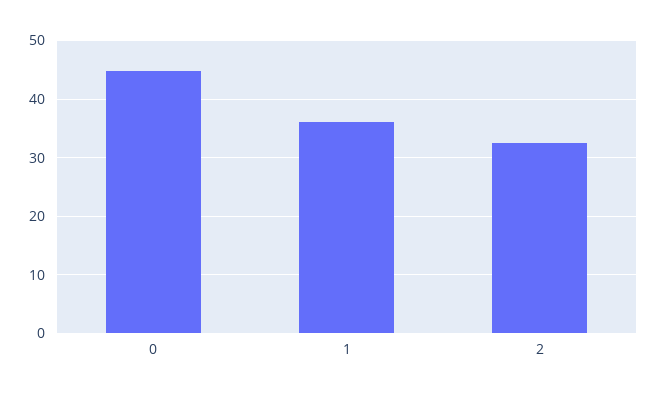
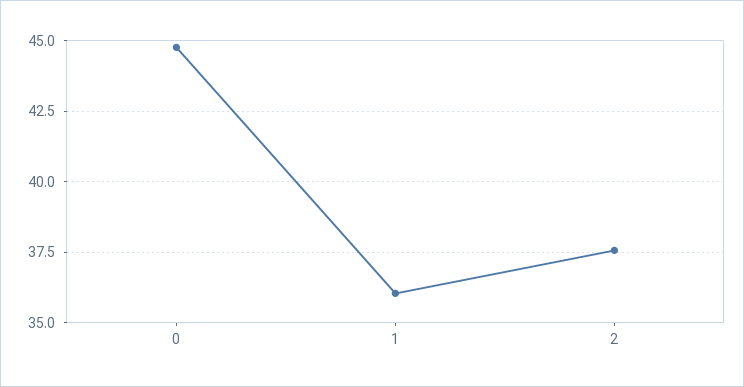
  {
    "0": 44.75,
    "1": 36,
-   "2": 32
+   "2": 37.5
  }

